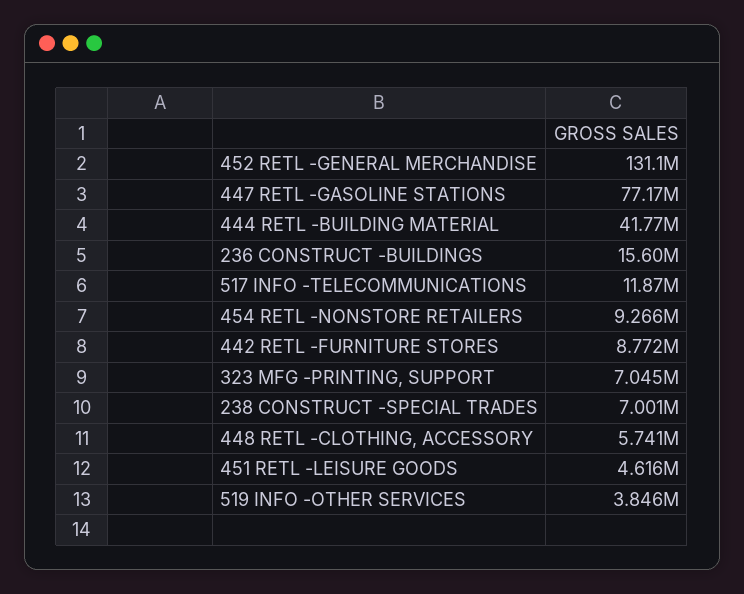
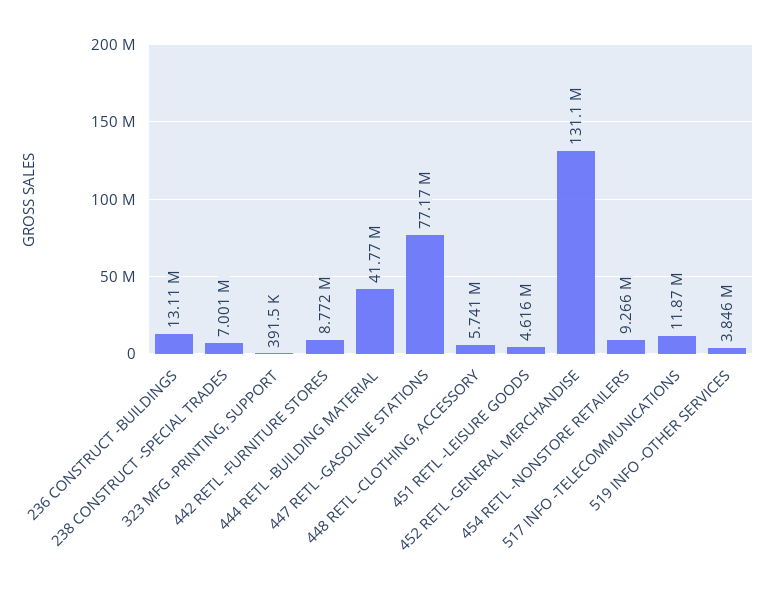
  {
    "452 RETL -GENERAL MERCHANDISE": 131100000,
    "447 RETL -GASOLINE STATIONS": 77170000,
    "444 RETL -BUILDING MATERIAL": 41770000,
-   "236 CONSTRUCT -BUILDINGS": 15600000,
+   "236 CONSTRUCT -BUILDINGS": 13110000,
    "517 INFO -TELECOMMUNICATIONS": 11870000,
    "454 RETL -NONSTORE RETAILERS": 9266000,
    "442 RETL -FURNITURE STORES": 8772000,
-   "323 MFG -PRINTING, SUPPORT": 7045000,
+   "323 MFG -PRINTING, SUPPORT": 391500,
    "238 CONSTRUCT -SPECIAL TRADES": 7001000,
    "448 RETL -CLOTHING, ACCESSORY": 5741000,
    "451 RETL -LEISURE GOODS": 4616000,
    "519 INFO -OTHER SERVICES": 3846000
  }

